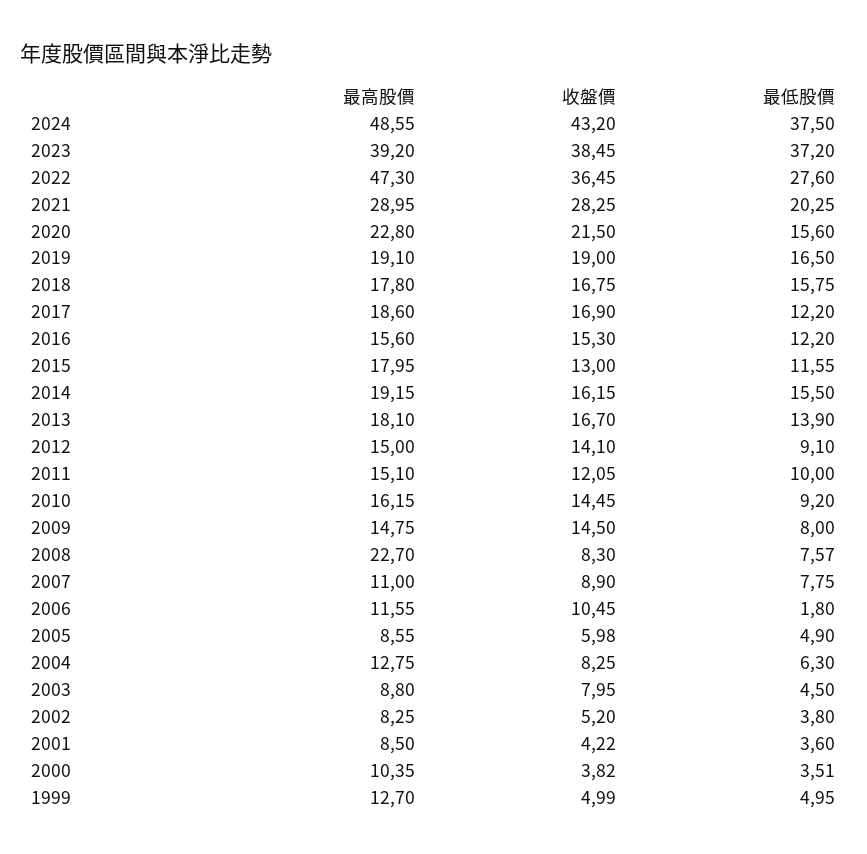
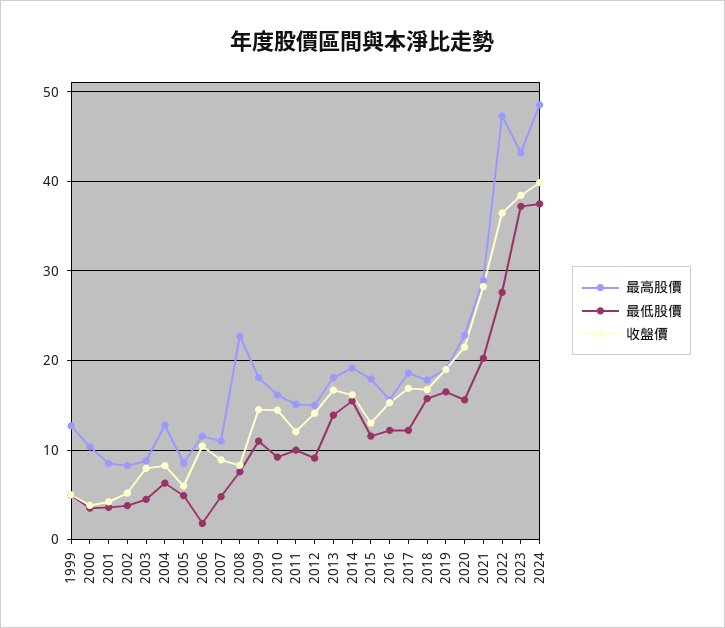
  {
    "最高股價": {
      "2024": 48.55,
-     "2023": 39.2,
+     "2023": 43,
      "2022": 47.3,
      "2021": 28.95,
      "2020": 22.8,
      "2019": 19.1,
      "2018": 17.8,
      "2017": 18.6,
      "2016": 15.6,
      "2015": 17.95,
      "2014": 19.15,
      "2013": 18.1,
      "2012": 15,
      "2011": 15.1,
      "2010": 16.15,
-     "2009": 14.75,
+     "2009": 18,
      "2008": 22.7,
      "2007": 11,
      "2006": 11.55,
      "2005": 8.55,
      "2004": 12.75,
      "2003": 8.8,
      "2002": 8.25,
      "2001": 8.5,
      "2000": 10.35,
      "1999": 12.7
    },
    "收盤價": {
-     "2024": 43.2,
+     "2024": 40,
      "2023": 38.45,
      "2022": 36.45,
      "2021": 28.25,
      "2020": 21.5,
      "2019": 19,
      "2018": 16.75,
      "2017": 16.9,
      "2016": 15.3,
      "2015": 13,
      "2014": 16.15,
      "2013": 16.7,
      "2012": 14.1,
      "2011": 12.05,
      "2010": 14.45,
      "2009": 14.5,
      "2008": 8.3,
      "2007": 8.9,
      "2006": 10.45,
      "2005": 5.98,
      "2004": 8.25,
      "2003": 7.95,
      "2002": 5.2,
      "2001": 4.22,
      "2000": 3.82,
      "1999": 4.99
    },
    "最低股價": {
      "2024": 37.5,
      "2023": 37.2,
      "2022": 27.6,
      "2021": 20.25,
      "2020": 15.6,
      "2019": 16.5,
      "2018": 15.75,
      "2017": 12.2,
      "2016": 12.2,
      "2015": 11.55,
      "2014": 15.5,
      "2013": 13.9,
      "2012": 9.1,
      "2011": 10,
      "2010": 9.2,
-     "2009": 8,
+     "2009": 11,
      "2008": 7.57,
-     "2007": 7.75,
+     "2007": 5,
      "2006": 1.8,
      "2005": 4.9,
      "2004": 6.3,
      "2003": 4.5,
      "2002": 3.8,
      "2001": 3.6,
      "2000": 3.51,
      "1999": 4.95
    }
  }

